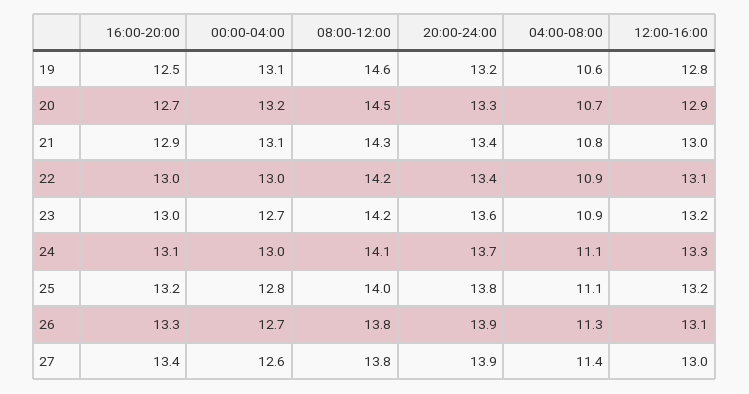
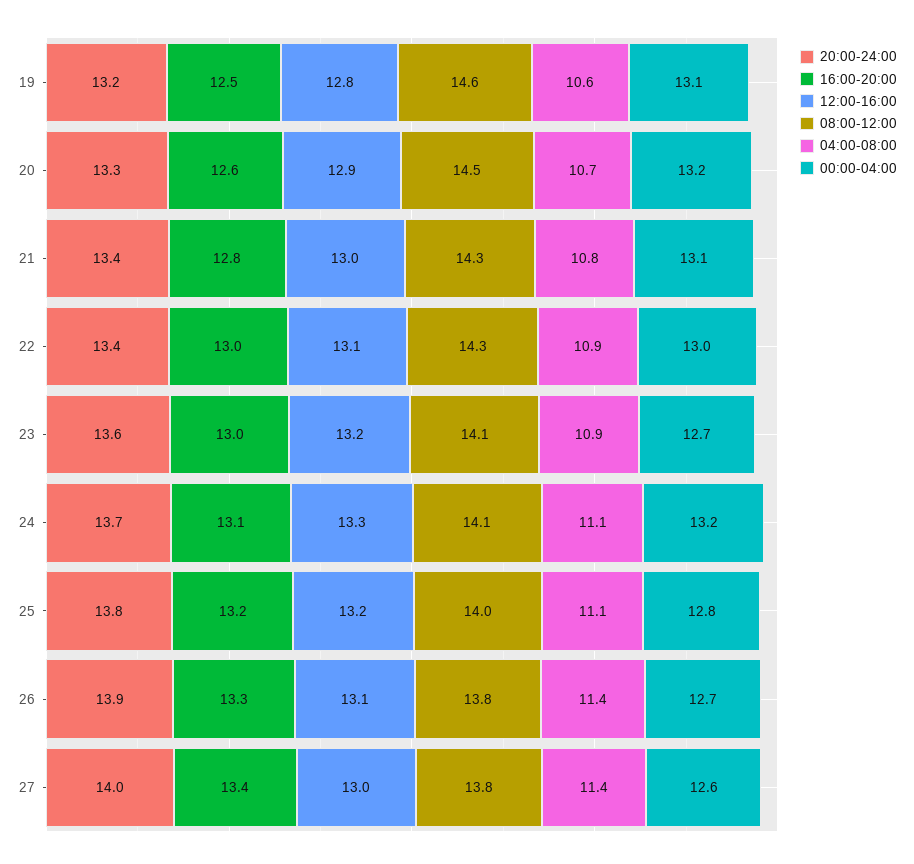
  {
    "16:00-20:00": {
      "19": 12.5,
-     "20": 12.7,
+     "20": 12.6,
-     "21": 12.9,
+     "21": 12.8,
      "22": 13,
      "23": 13,
      "24": 13.1,
      "25": 13.2,
      "26": 13.3,
      "27": 13.4
    },
    "00:00-04:00": {
      "19": 13.1,
      "20": 13.2,
      "21": 13.1,
      "22": 13,
      "23": 12.7,
-     "24": 13,
+     "24": 13.2,
      "25": 12.8,
      "26": 12.7,
      "27": 12.6
    },
    "08:00-12:00": {
      "19": 14.6,
      "20": 14.5,
      "21": 14.3,
-     "22": 14.2,
+     "22": 14.3,
-     "23": 14.2,
+     "23": 14.1,
      "24": 14.1,
      "25": 14,
      "26": 13.8,
      "27": 13.8
    },
    "20:00-24:00": {
      "19": 13.2,
      "20": 13.3,
      "21": 13.4,
      "22": 13.4,
      "23": 13.6,
      "24": 13.7,
      "25": 13.8,
      "26": 13.9,
-     "27": 13.9
+     "27": 14
    },
    "04:00-08:00": {
      "19": 10.6,
      "20": 10.7,
      "21": 10.8,
      "22": 10.9,
      "23": 10.9,
      "24": 11.1,
      "25": 11.1,
-     "26": 11.3,
+     "26": 11.4,
      "27": 11.4
    },
    "12:00-16:00": {
      "19": 12.8,
      "20": 12.9,
      "21": 13,
      "22": 13.1,
      "23": 13.2,
      "24": 13.3,
      "25": 13.2,
      "26": 13.1,
      "27": 13
    }
  }

